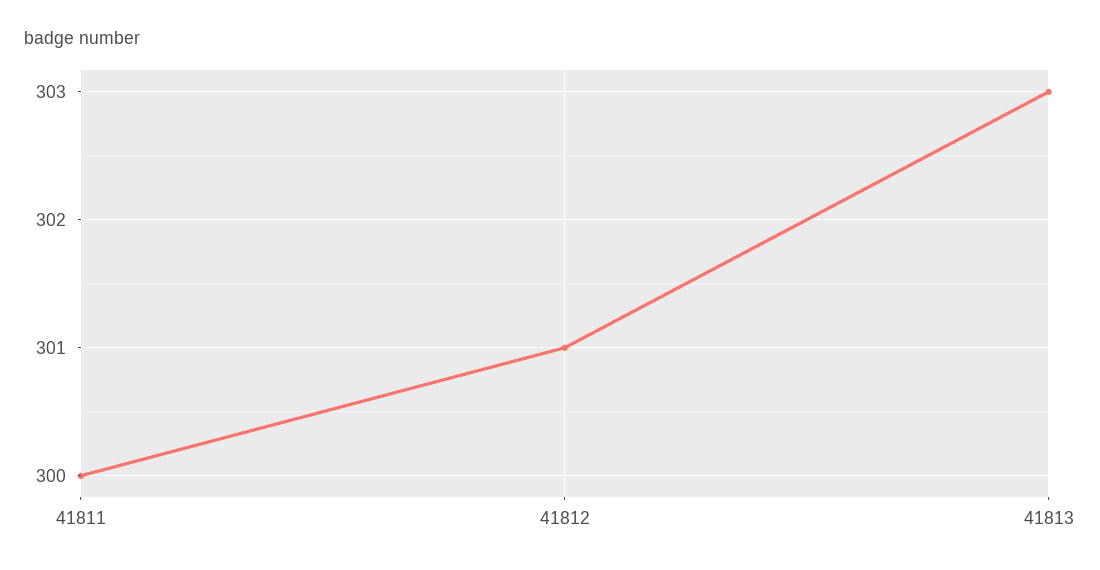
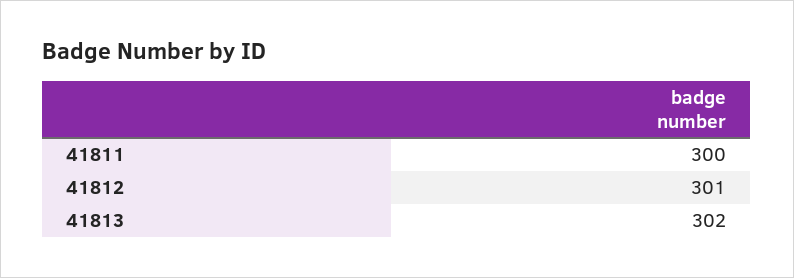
  {
    "41811": 300,
    "41812": 301,
-   "41813": 303
+   "41813": 302
  }

